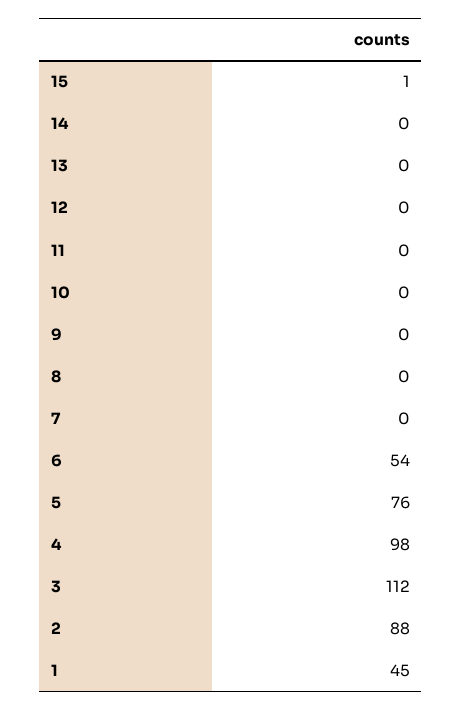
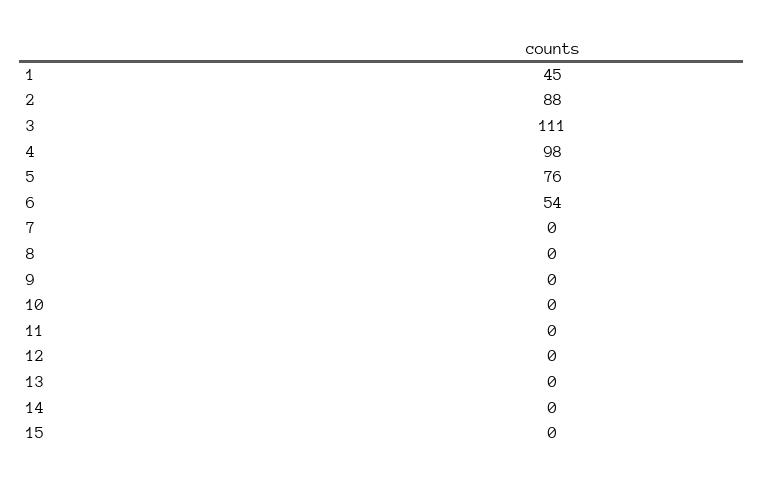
  {
-   "15": 1,
+   "15": 0,
    "14": 0,
    "13": 0,
    "12": 0,
    "11": 0,
    "10": 0,
    "9": 0,
    "8": 0,
    "7": 0,
    "6": 54,
    "5": 76,
    "4": 98,
-   "3": 112,
+   "3": 111,
    "2": 88,
    "1": 45
  }

